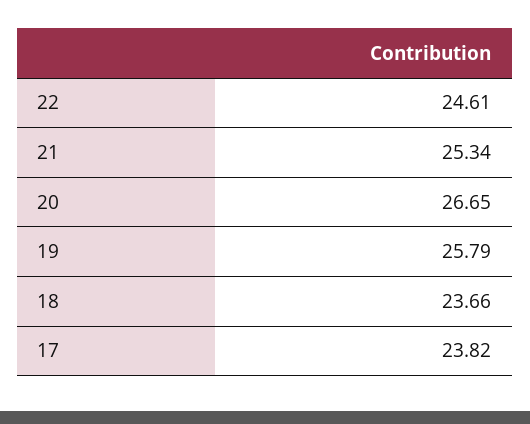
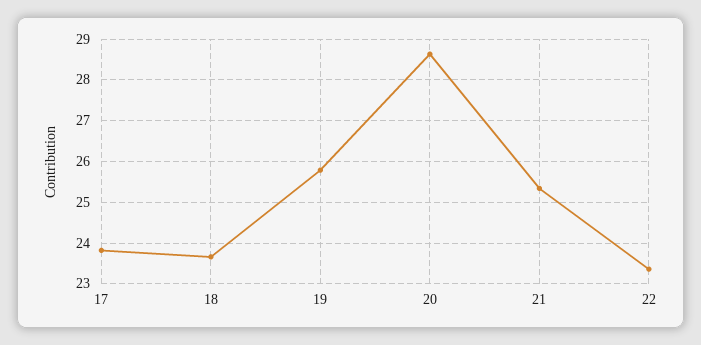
  {
-   "22": 24.61,
+   "22": 23.4,
    "21": 25.34,
-   "20": 26.65,
+   "20": 28.6,
    "19": 25.79,
    "18": 23.66,
    "17": 23.82
  }

